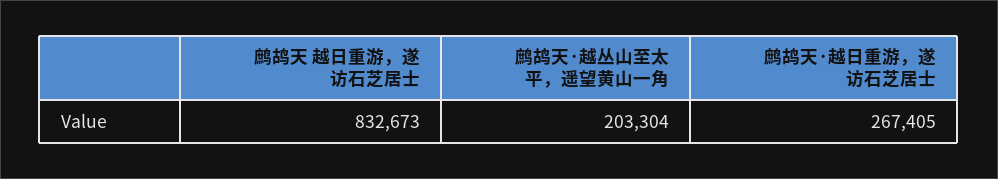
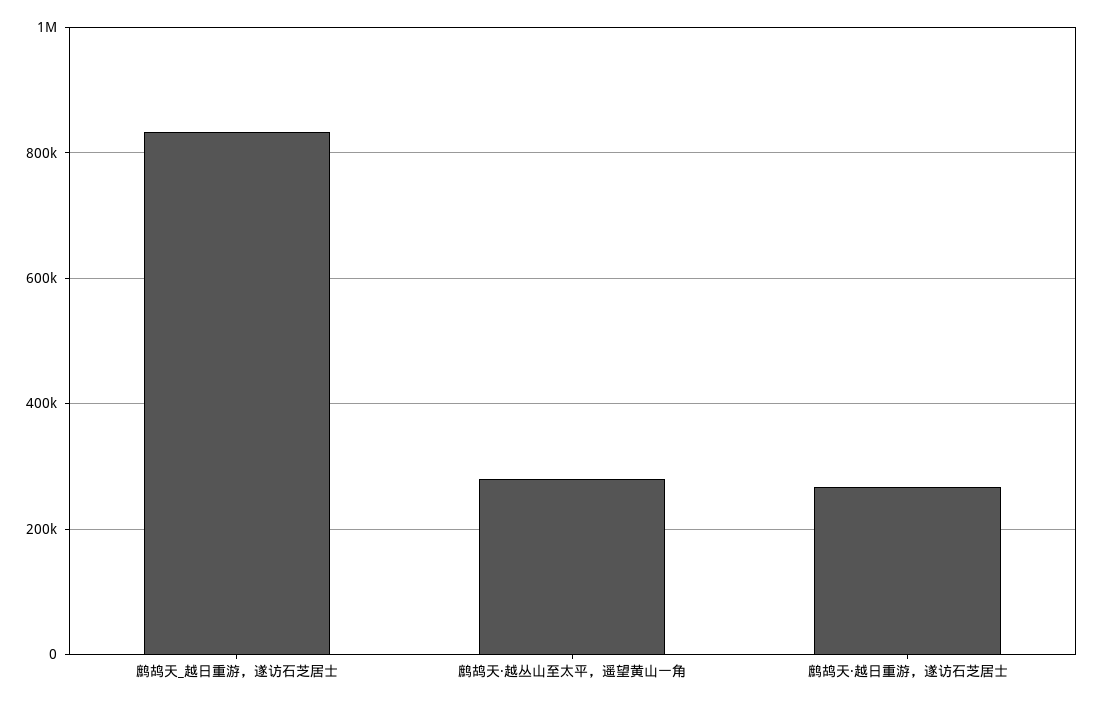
  {
    "鹧鸪天 越日重游，遂访石芝居士": 832673,
-   "鹧鸪天·越丛山至太平，遥望黄山一角": 203304,
+   "鹧鸪天·越丛山至太平，遥望黄山一角": 280000,
    "鹧鸪天·越日重游，遂访石芝居士": 267405
  }

